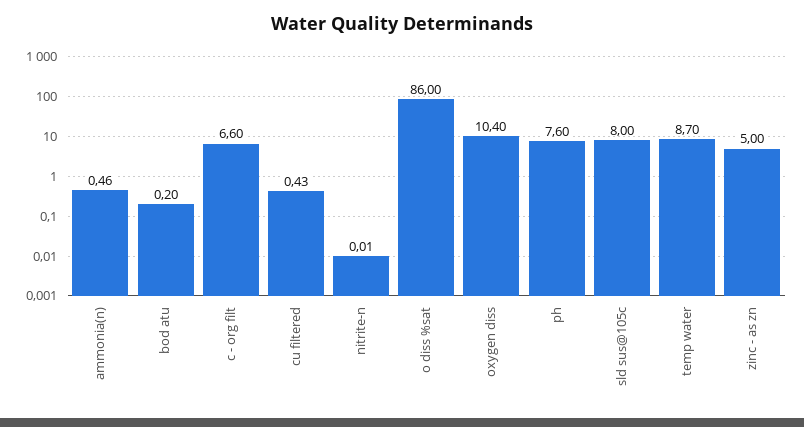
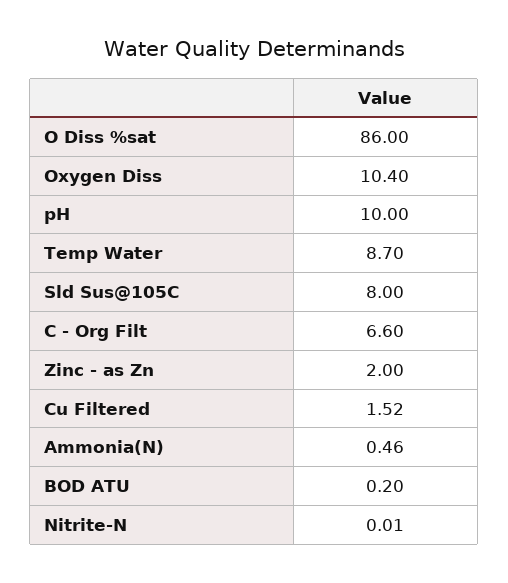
  {
    "ammonia(n)": 0.46,
    "bod atu": 0.2,
    "c - org filt": 6.6,
-   "cu filtered": 0.43,
+   "cu filtered": 1.52,
    "nitrite-n": 0.01,
    "o diss %sat": 86,
    "oxygen diss": 10.4,
-   "ph": 7.6,
+   "ph": 10,
    "sld sus@105c": 8,
    "temp water": 8.7,
-   "zinc - as zn": 5
+   "zinc - as zn": 2
  }

